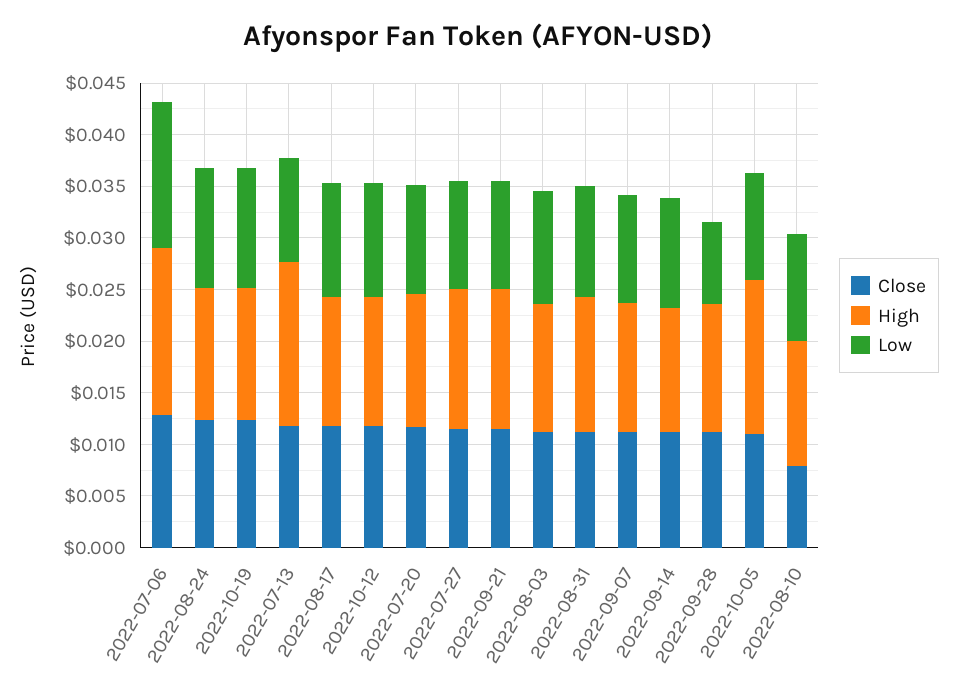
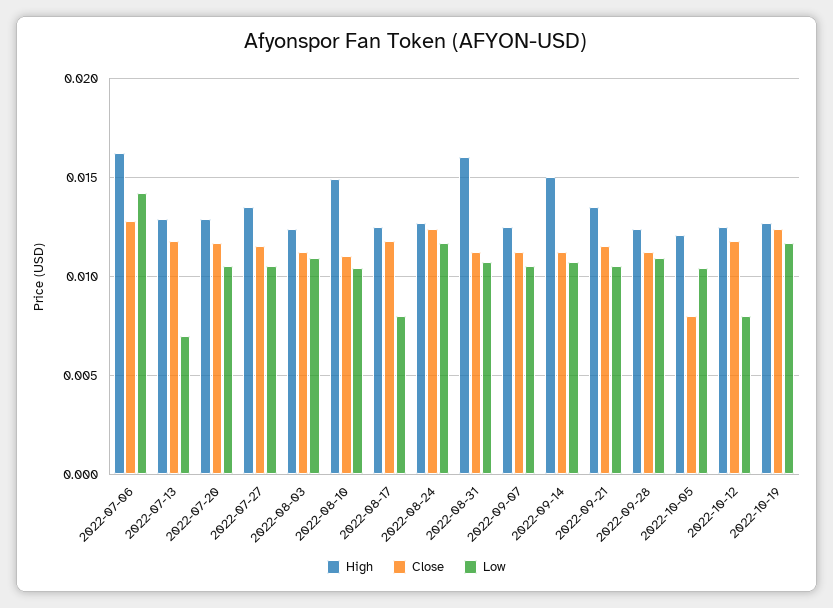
  {
    "Close": {
      "2022-07-06": 0.013,
      "2022-08-24": 0.0125,
      "2022-10-19": 0.0125,
      "2022-07-13": 0.012,
      "2022-08-17": 0.012,
      "2022-10-12": 0.012,
      "2022-07-20": 0.0115,
      "2022-07-27": 0.0115,
      "2022-09-21": 0.0115,
      "2022-08-03": 0.011,
      "2022-08-31": 0.011,
      "2022-09-07": 0.011,
      "2022-09-14": 0.011,
      "2022-09-28": 0.011,
-     "2022-10-05": 0.011,
+     "2022-10-05": 0.008,
-     "2022-08-10": 0.008
+     "2022-08-10": 0.011
    },
    "High": {
      "2022-07-06": 0.016,
      "2022-08-24": 0.0125,
      "2022-10-19": 0.0125,
-     "2022-07-13": 0.016,
+     "2022-07-13": 0.013,
      "2022-08-17": 0.0125,
      "2022-10-12": 0.0125,
      "2022-07-20": 0.013,
      "2022-07-27": 0.0135,
      "2022-09-21": 0.0135,
      "2022-08-03": 0.0125,
-     "2022-08-31": 0.013,
+     "2022-08-31": 0.016,
      "2022-09-07": 0.0125,
-     "2022-09-14": 0.012,
+     "2022-09-14": 0.015,
      "2022-09-28": 0.0125,
-     "2022-10-05": 0.015,
+     "2022-10-05": 0.012,
-     "2022-08-10": 0.012
+     "2022-08-10": 0.015
    },
    "Low": {
      "2022-07-06": 0.014,
      "2022-08-24": 0.0115,
      "2022-10-19": 0.0115,
-     "2022-07-13": 0.01,
+     "2022-07-13": 0.007,
-     "2022-08-17": 0.011,
+     "2022-08-17": 0.008,
-     "2022-10-12": 0.011,
+     "2022-10-12": 0.008,
      "2022-07-20": 0.0105,
      "2022-07-27": 0.0105,
      "2022-09-21": 0.0105,
      "2022-08-03": 0.011,
      "2022-08-31": 0.0105,
      "2022-09-07": 0.0105,
      "2022-09-14": 0.0105,
-     "2022-09-28": 0.008,
+     "2022-09-28": 0.011,
      "2022-10-05": 0.0105,
      "2022-08-10": 0.0105
    }
  }

